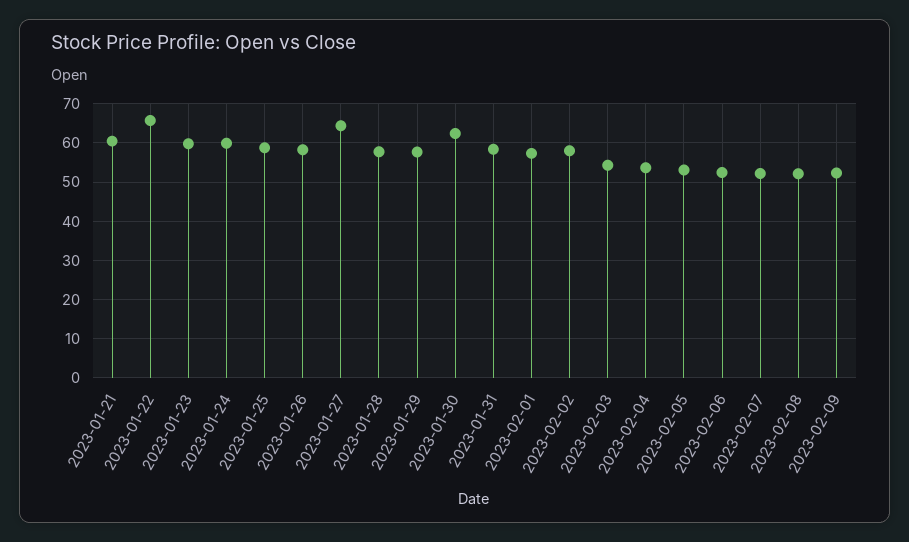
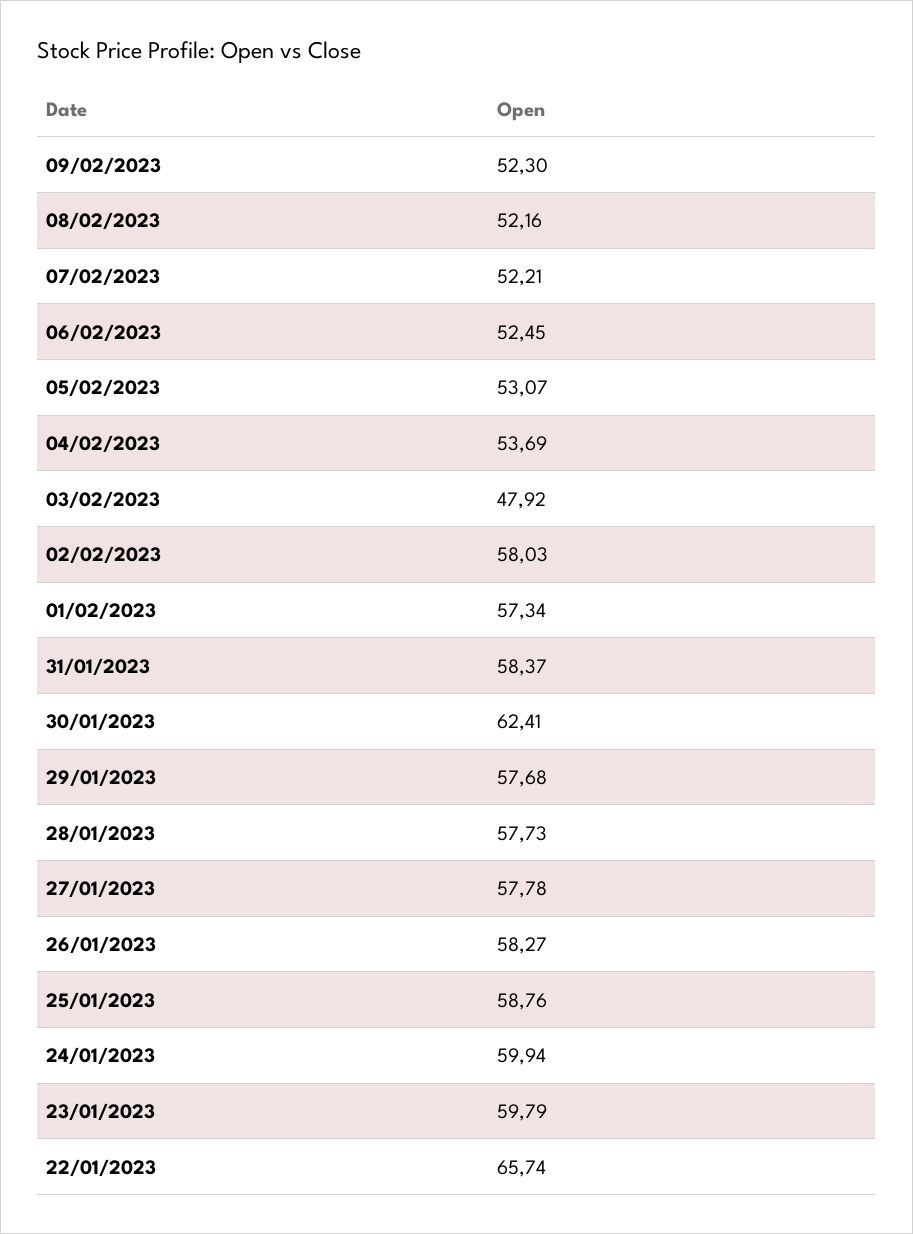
  {
-   "2023-01-21": 60,
    "2023-01-22": 65.74,
    "2023-01-23": 59.79,
    "2023-01-24": 59.94,
    "2023-01-25": 58.76,
    "2023-01-26": 58.27,
-   "2023-01-27": 64,
+   "2023-01-27": 57.78,
    "2023-01-28": 57.73,
    "2023-01-29": 57.68,
    "2023-01-30": 62.41,
    "2023-01-31": 58.37,
    "2023-02-01": 57.34,
    "2023-02-02": 58.03,
-   "2023-02-03": 54,
+   "2023-02-03": 47.92,
    "2023-02-04": 53.69,
    "2023-02-05": 53.07,
    "2023-02-06": 52.45,
    "2023-02-07": 52.21,
    "2023-02-08": 52.16,
    "2023-02-09": 52.3
  }

